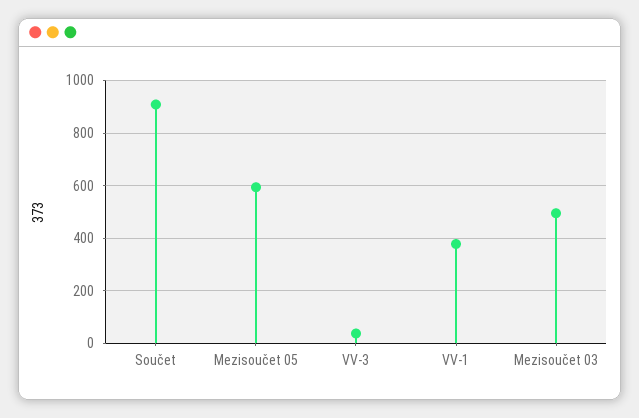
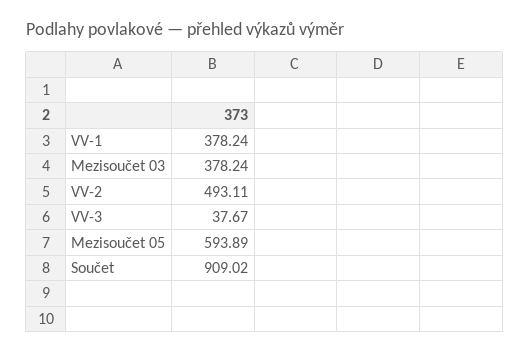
  {
    "Součet": 909.02,
    "Mezisoučet 05": 593.89,
    "VV-3": 37.67,
    "VV-1": 378.24,
-   "Mezisoučet 03": 500
+   "Mezisoučet 03": 378.24,
+   "VV-2": 493.11
  }

